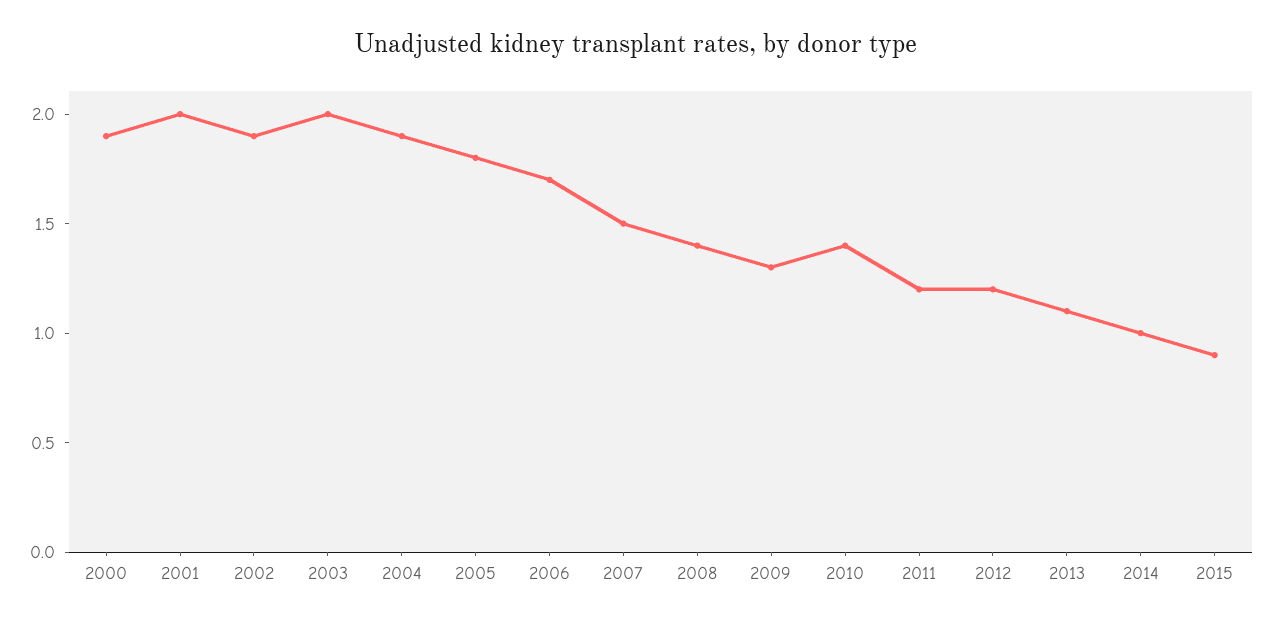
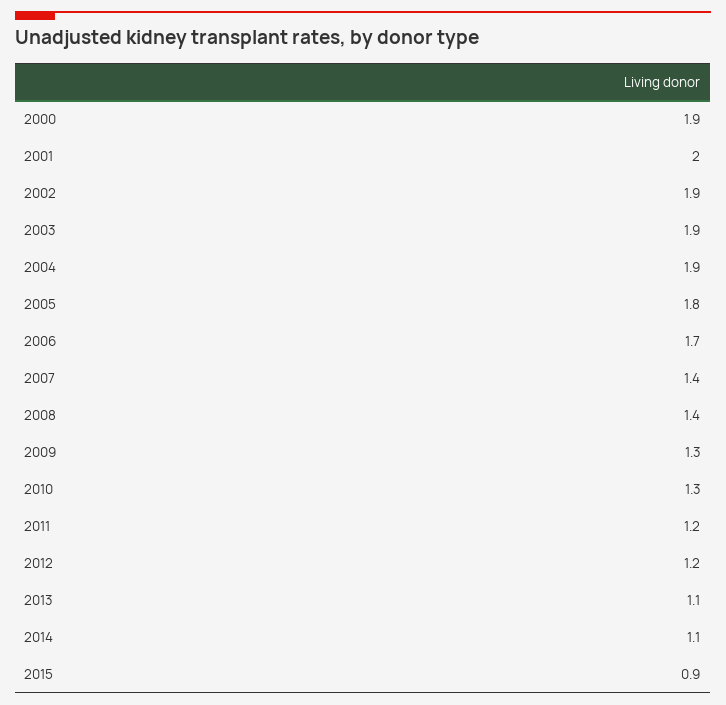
  {
    "2000": 1.9,
    "2001": 2,
    "2002": 1.9,
-   "2003": 2,
+   "2003": 1.9,
    "2004": 1.9,
    "2005": 1.8,
    "2006": 1.7,
-   "2007": 1.5,
+   "2007": 1.4,
    "2008": 1.4,
    "2009": 1.3,
-   "2010": 1.4,
+   "2010": 1.3,
    "2011": 1.2,
    "2012": 1.2,
    "2013": 1.1,
-   "2014": 1,
+   "2014": 1.1,
    "2015": 0.9
  }

